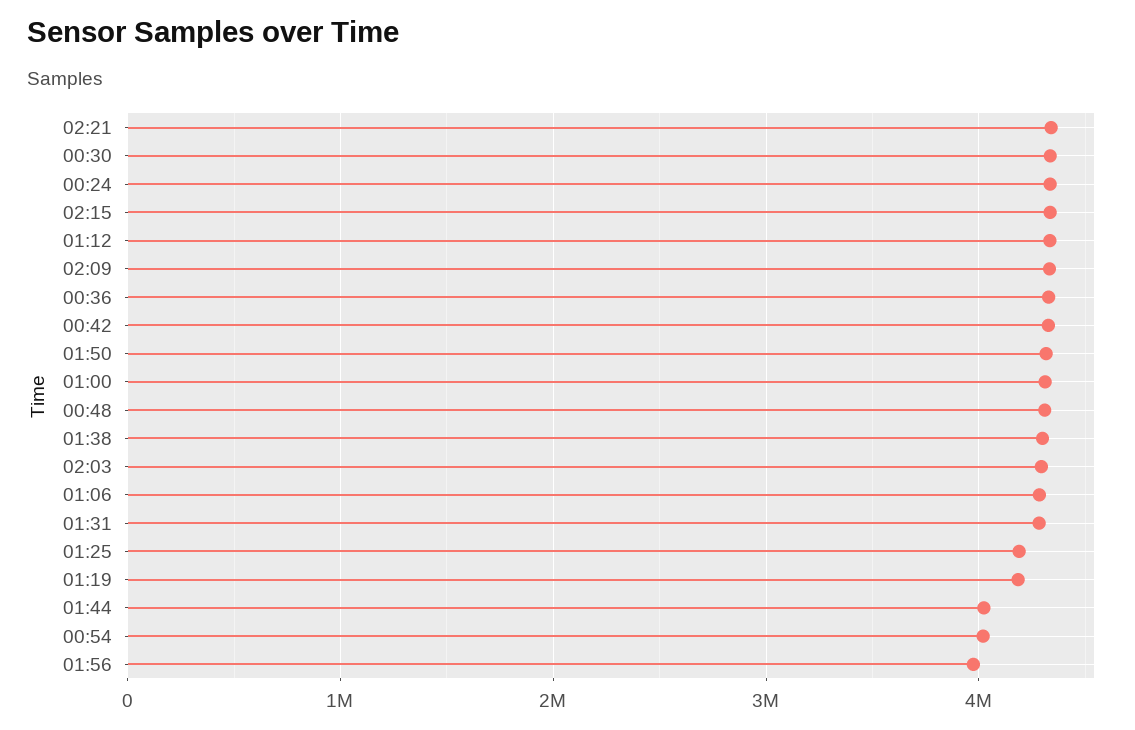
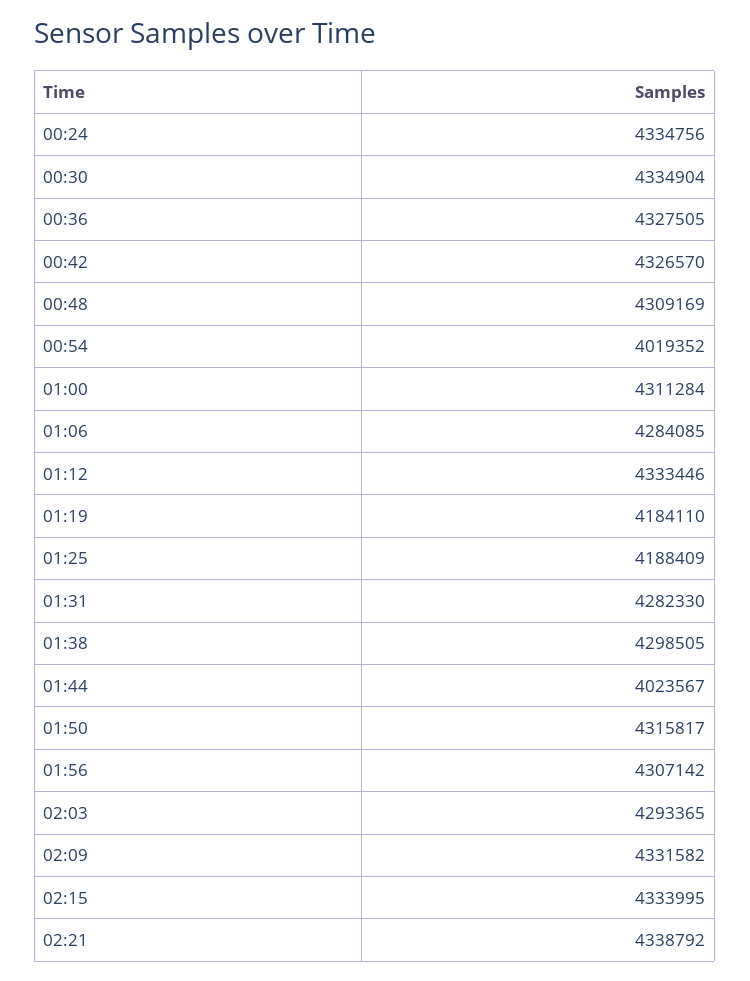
  {
    "02:21": 4338792,
    "00:30": 4334904,
    "00:24": 4334756,
    "02:15": 4333995,
    "01:12": 4333446,
    "02:09": 4331582,
    "00:36": 4327505,
    "00:42": 4326570,
    "01:50": 4315817,
    "01:00": 4311284,
    "00:48": 4309169,
    "01:38": 4298505,
    "02:03": 4293365,
    "01:06": 4284085,
    "01:31": 4282330,
    "01:25": 4188409,
    "01:19": 4184110,
    "01:44": 4023567,
    "00:54": 4019352,
-   "01:56": 4000000
+   "01:56": 4307142
  }

